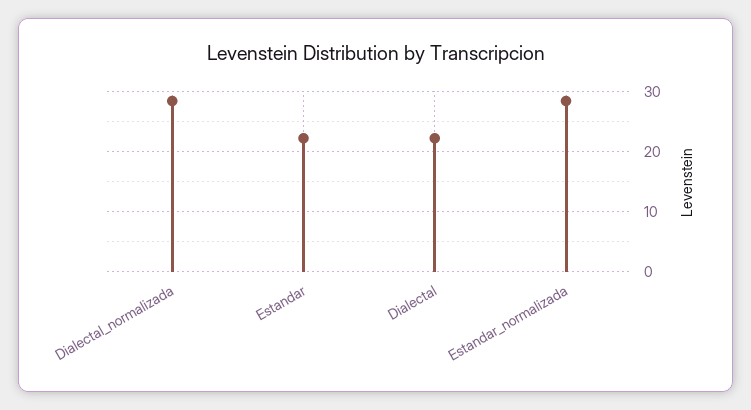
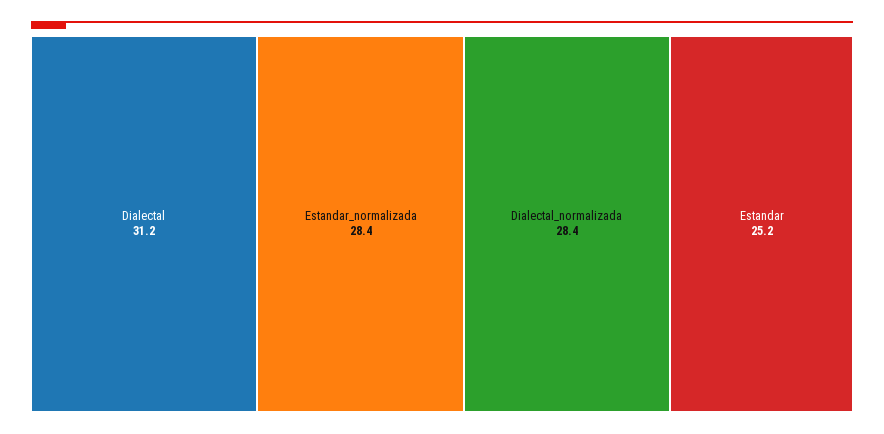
  {
    "Dialectal_normalizada": 28.4,
-   "Estandar": 22,
+   "Estandar": 25.2,
-   "Dialectal": 22,
+   "Dialectal": 31.2,
    "Estandar_normalizada": 28.4
  }

